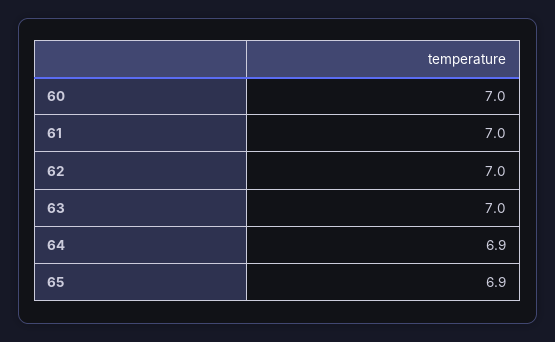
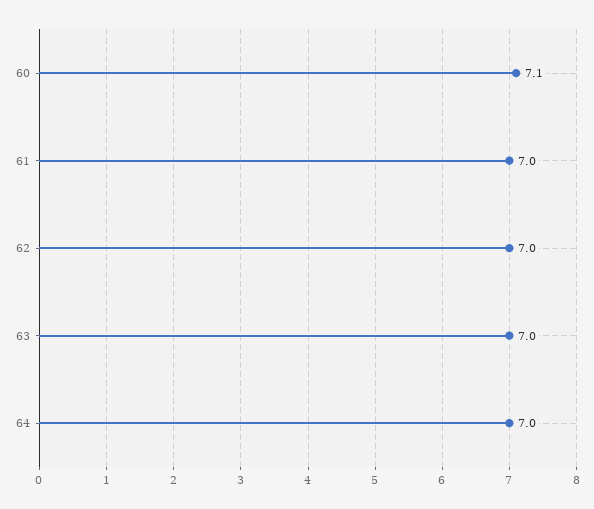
  {
-   "60": 7,
+   "60": 7.1,
    "61": 7,
    "62": 7,
    "63": 7,
-   "64": 6.9,
+   "64": 7
-   "65": 6.9
  }

